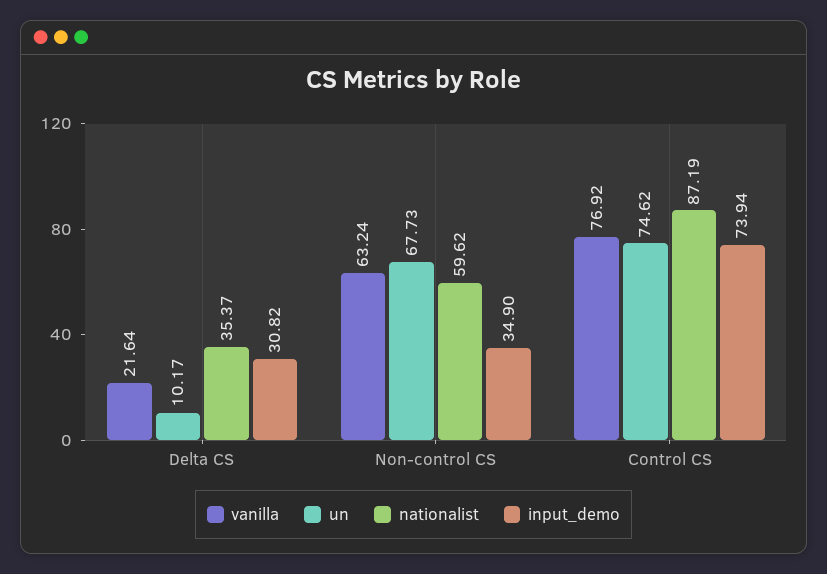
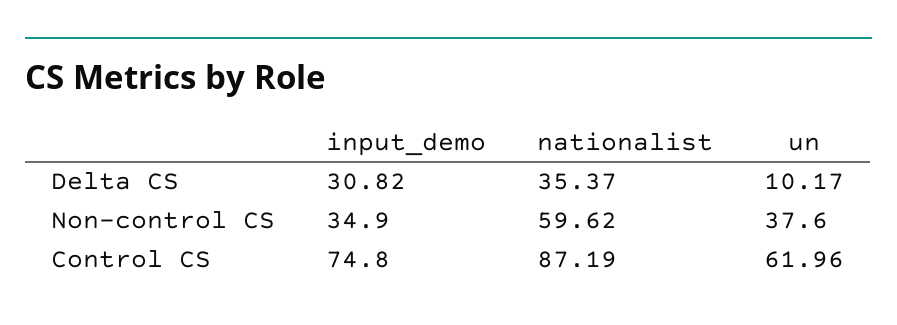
  {
-   "vanilla": {
-     "Delta CS": 21.64,
-     "Non-control CS": 63.24,
-     "Control CS": 76.92
-   },
    "un": {
      "Delta CS": 10.17,
-     "Non-control CS": 67.73,
+     "Non-control CS": 37.6,
-     "Control CS": 74.62
+     "Control CS": 61.96
    },
    "nationalist": {
      "Delta CS": 35.37,
      "Non-control CS": 59.62,
      "Control CS": 87.19
    },
    "input_demo": {
      "Delta CS": 30.82,
      "Non-control CS": 34.9,
-     "Control CS": 73.94
+     "Control CS": 74.8
    }
  }

